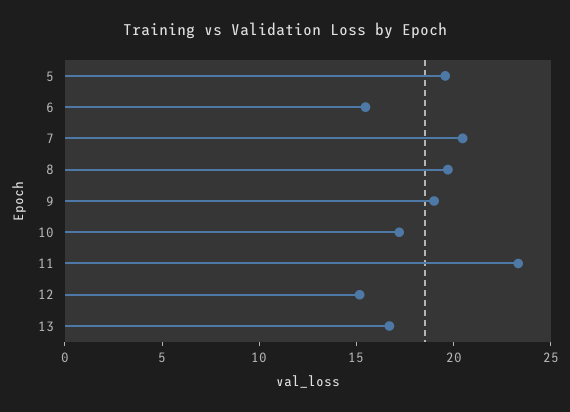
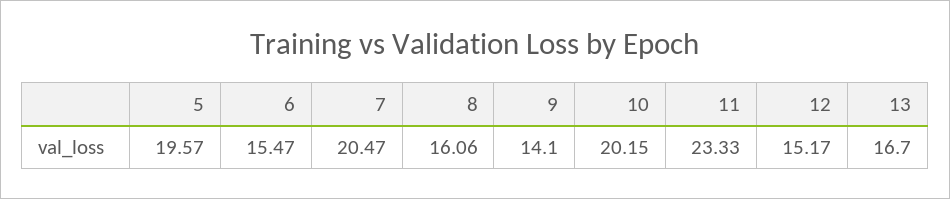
  {
    "5": 19.57,
    "6": 15.47,
    "7": 20.47,
-   "8": 20,
+   "8": 16.06,
-   "9": 19,
+   "9": 14.1,
-   "10": 17,
+   "10": 20.15,
    "11": 23.33,
    "12": 15.17,
    "13": 16.7
  }

